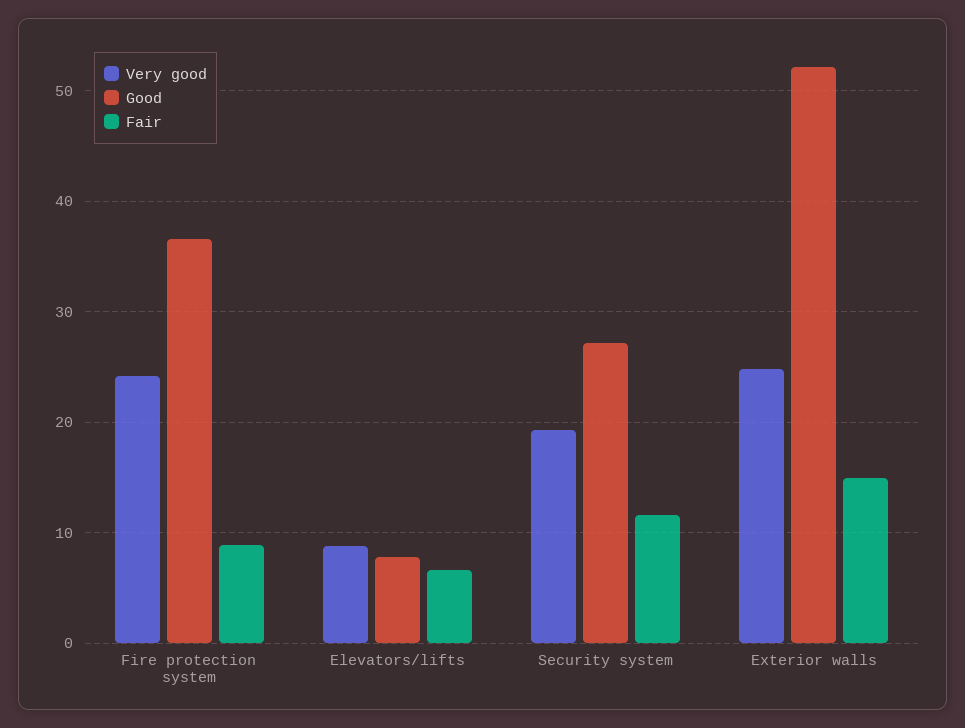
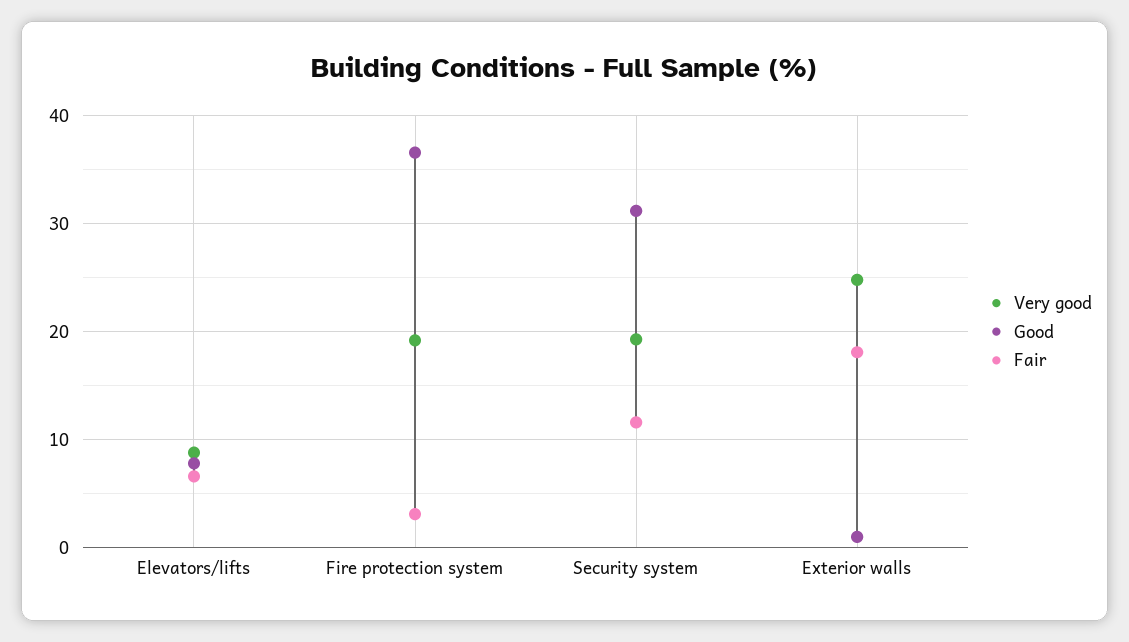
  {
    "Very good": {
-     "Fire protection system": 24,
+     "Fire protection system": 19,
      "Elevators/lifts": 9,
      "Security system": 19,
      "Exterior walls": 25
    },
    "Good": {
      "Fire protection system": 37,
      "Elevators/lifts": 8,
-     "Security system": 27,
+     "Security system": 31,
-     "Exterior walls": 52
+     "Exterior walls": 1
    },
    "Fair": {
-     "Fire protection system": 9,
+     "Fire protection system": 3,
      "Elevators/lifts": 7,
      "Security system": 12,
-     "Exterior walls": 15
+     "Exterior walls": 18
    }
  }

